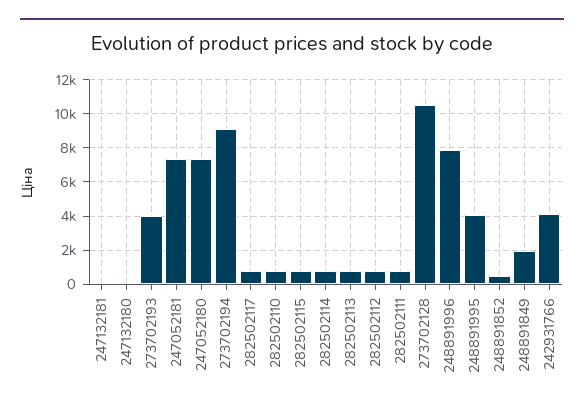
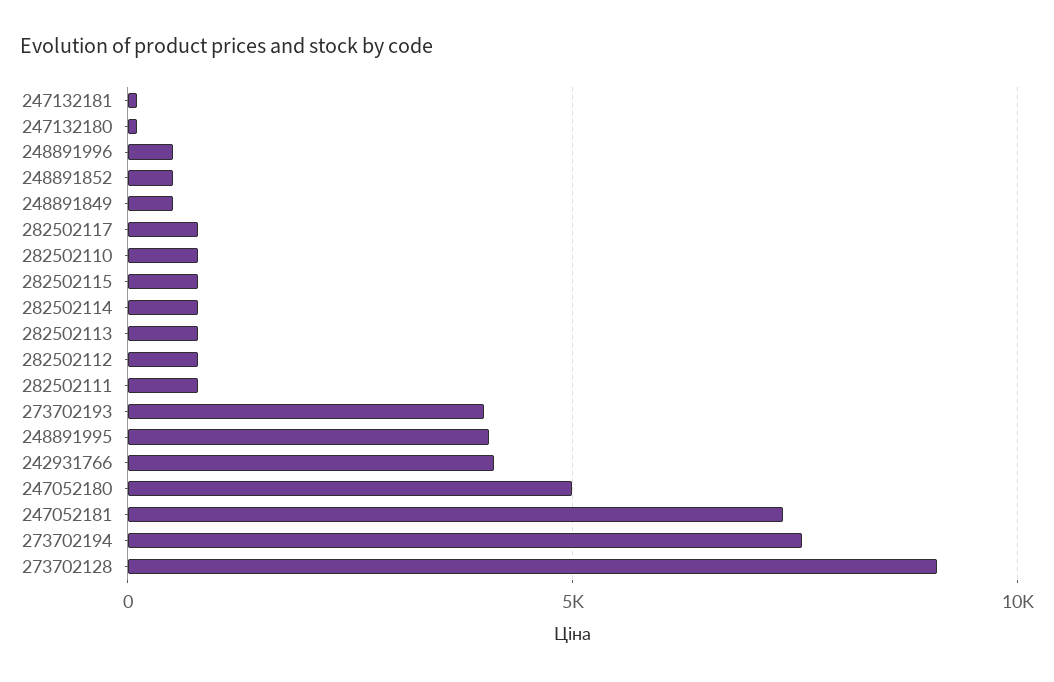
  {
    "247132181": 0,
    "247132180": 0,
    "273702193": 4000,
    "247052181": 7500,
-   "247052180": 7500,
+   "247052180": 5000,
-   "273702194": 9000,
+   "273702194": 7500,
    "282502117": 1000,
    "282502110": 1000,
    "282502115": 1000,
    "282502114": 1000,
    "282502113": 1000,
    "282502112": 1000,
    "282502111": 1000,
-   "273702128": 10500,
+   "273702128": 9000,
-   "248891996": 8000,
+   "248891996": 500,
    "248891995": 4000,
    "248891852": 500,
-   "248891849": 2000,
+   "248891849": 500,
    "242931766": 4000
  }

